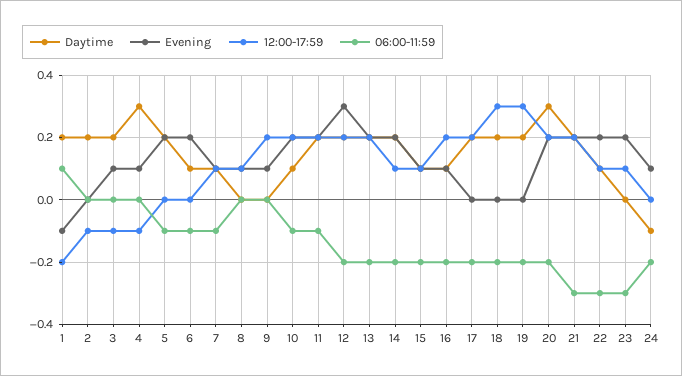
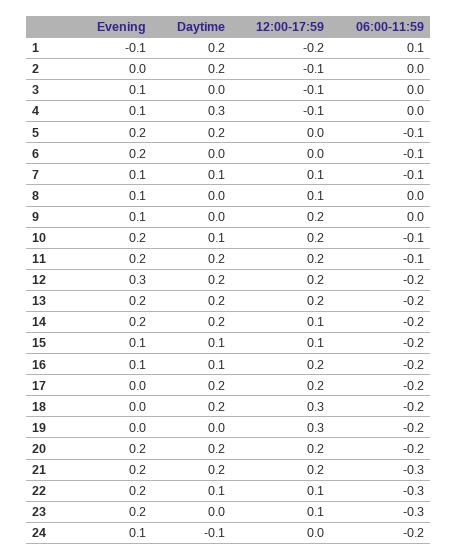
  {
    "Daytime": {
      "1": 0.2,
      "2": 0.2,
-     "3": 0.2,
+     "3": 0,
      "4": 0.3,
      "5": 0.2,
-     "6": 0.1,
+     "6": 0,
      "7": 0.1,
      "8": 0,
      "9": 0,
      "10": 0.1,
      "11": 0.2,
      "12": 0.2,
      "13": 0.2,
      "14": 0.2,
      "15": 0.1,
      "16": 0.1,
      "17": 0.2,
      "18": 0.2,
-     "19": 0.2,
+     "19": 0,
-     "20": 0.3,
+     "20": 0.2,
      "21": 0.2,
      "22": 0.1,
      "23": 0,
      "24": -0.1
    },
    "Evening": {
      "1": -0.1,
      "2": 0,
      "3": 0.1,
      "4": 0.1,
      "5": 0.2,
      "6": 0.2,
      "7": 0.1,
      "8": 0.1,
      "9": 0.1,
      "10": 0.2,
      "11": 0.2,
      "12": 0.3,
      "13": 0.2,
      "14": 0.2,
      "15": 0.1,
      "16": 0.1,
      "17": 0,
      "18": 0,
      "19": 0,
      "20": 0.2,
      "21": 0.2,
      "22": 0.2,
      "23": 0.2,
      "24": 0.1
    },
    "12:00-17:59": {
      "1": -0.2,
      "2": -0.1,
      "3": -0.1,
      "4": -0.1,
      "5": 0,
      "6": 0,
      "7": 0.1,
      "8": 0.1,
      "9": 0.2,
      "10": 0.2,
      "11": 0.2,
      "12": 0.2,
      "13": 0.2,
      "14": 0.1,
      "15": 0.1,
      "16": 0.2,
      "17": 0.2,
      "18": 0.3,
      "19": 0.3,
      "20": 0.2,
      "21": 0.2,
      "22": 0.1,
      "23": 0.1,
      "24": 0
    },
    "06:00-11:59": {
      "1": 0.1,
      "2": 0,
      "3": 0,
      "4": 0,
      "5": -0.1,
      "6": -0.1,
      "7": -0.1,
      "8": 0,
      "9": 0,
      "10": -0.1,
      "11": -0.1,
      "12": -0.2,
      "13": -0.2,
      "14": -0.2,
      "15": -0.2,
      "16": -0.2,
      "17": -0.2,
      "18": -0.2,
      "19": -0.2,
      "20": -0.2,
      "21": -0.3,
      "22": -0.3,
      "23": -0.3,
      "24": -0.2
    }
  }

